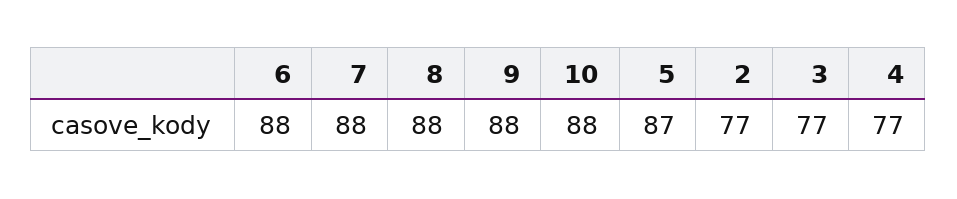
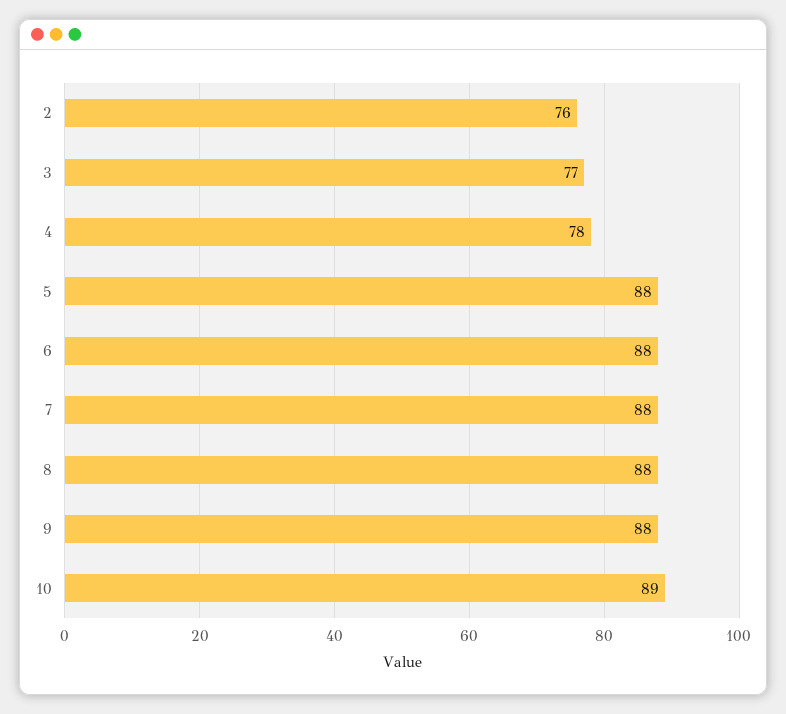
  {
    "6": 88,
    "7": 88,
    "8": 88,
    "9": 88,
-   "10": 88,
+   "10": 89,
-   "5": 87,
+   "5": 88,
-   "2": 77,
+   "2": 76,
    "3": 77,
-   "4": 77
+   "4": 78
  }

